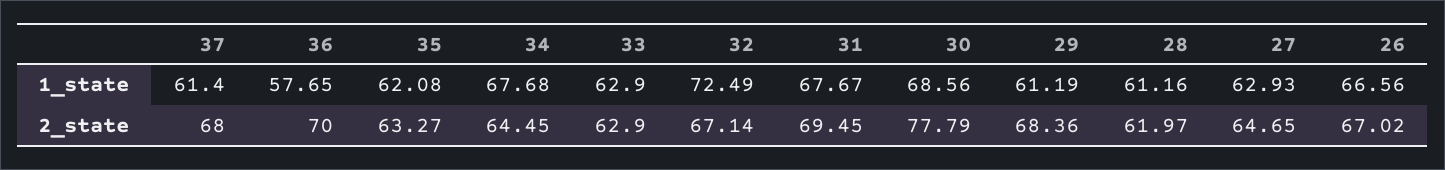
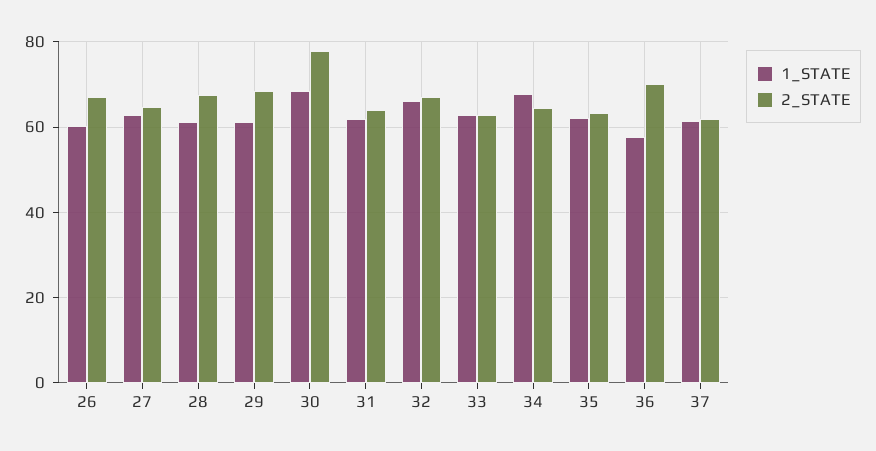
  {
    "1_state": {
      "37": 61.4,
      "36": 57.65,
      "35": 62.08,
      "34": 67.68,
      "33": 62.9,
-     "32": 72.49,
+     "32": 66,
-     "31": 67.67,
+     "31": 62,
      "30": 68.56,
      "29": 61.19,
      "28": 61.16,
      "27": 62.93,
-     "26": 66.56
+     "26": 60
    },
    "2_state": {
-     "37": 68,
+     "37": 62,
      "36": 70,
      "35": 63.27,
      "34": 64.45,
      "33": 62.9,
      "32": 67.14,
-     "31": 69.45,
+     "31": 64,
      "30": 77.79,
      "29": 68.36,
-     "28": 61.97,
+     "28": 68,
      "27": 64.65,
      "26": 67.02
    }
  }

